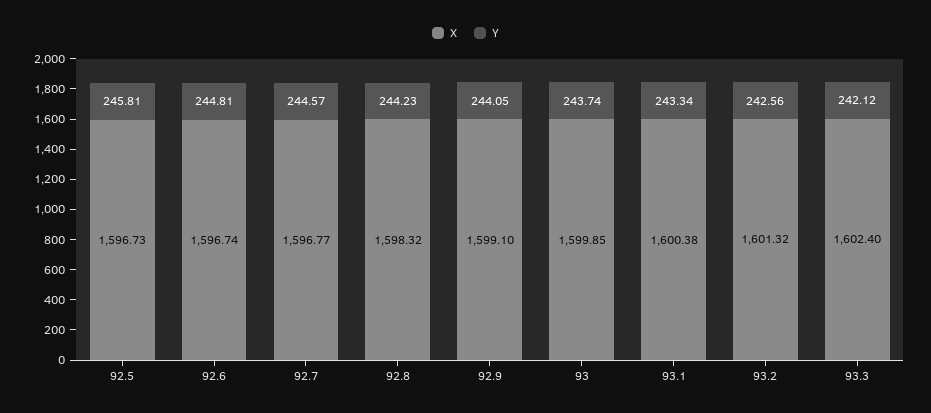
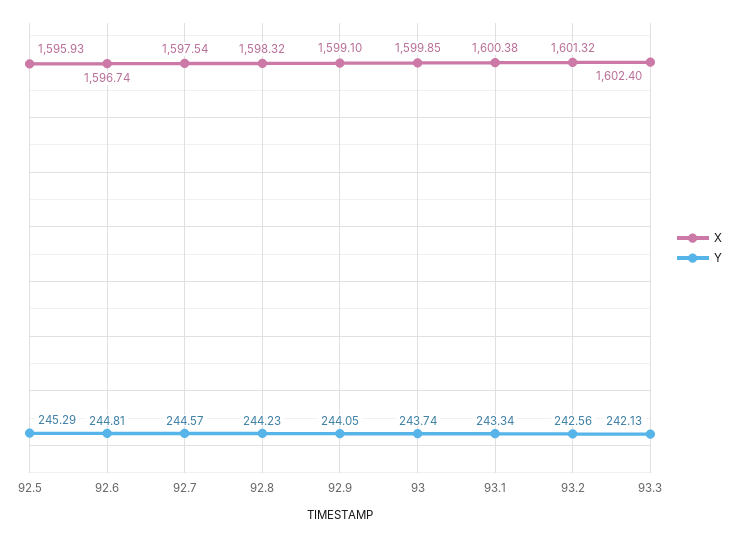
  {
    "X": {
-     "92.5": 1596.73,
+     "92.5": 1595.93,
      "92.6": 1596.74,
-     "92.7": 1596.77,
+     "92.7": 1597.54,
      "92.8": 1598.32,
      "92.9": 1599.1,
      "93": 1599.85,
      "93.1": 1600.38,
      "93.2": 1601.32,
      "93.3": 1602.4
    },
    "Y": {
-     "92.5": 245.81,
+     "92.5": 245.29,
      "92.6": 244.81,
      "92.7": 244.57,
      "92.8": 244.23,
      "92.9": 244.05,
      "93": 243.74,
      "93.1": 243.34,
      "93.2": 242.56,
-     "93.3": 242.12
+     "93.3": 242.13
    }
  }

